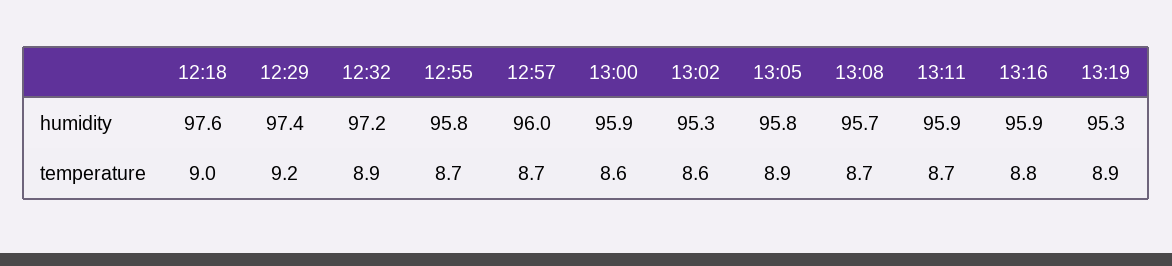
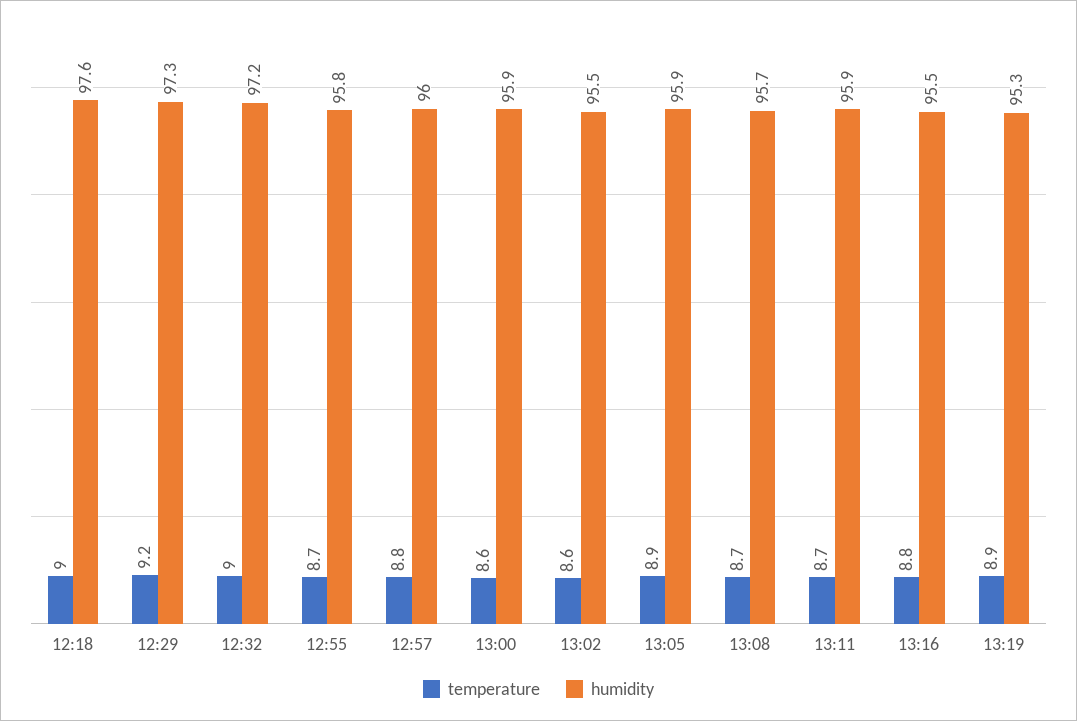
  {
    "humidity": {
      "12:18": 97.6,
-     "12:29": 97.4,
+     "12:29": 97.3,
      "12:32": 97.2,
      "12:55": 95.8,
      "12:57": 96,
      "13:00": 95.9,
-     "13:02": 95.3,
+     "13:02": 95.5,
-     "13:05": 95.8,
+     "13:05": 95.9,
      "13:08": 95.7,
      "13:11": 95.9,
-     "13:16": 95.9,
+     "13:16": 95.5,
      "13:19": 95.3
    },
    "temperature": {
      "12:18": 9,
      "12:29": 9.2,
-     "12:32": 8.9,
+     "12:32": 9,
      "12:55": 8.7,
-     "12:57": 8.7,
+     "12:57": 8.8,
      "13:00": 8.6,
      "13:02": 8.6,
      "13:05": 8.9,
      "13:08": 8.7,
      "13:11": 8.7,
      "13:16": 8.8,
      "13:19": 8.9
    }
  }

